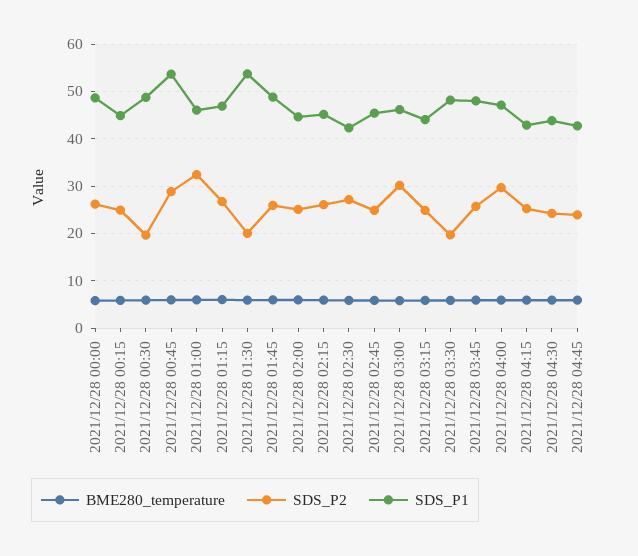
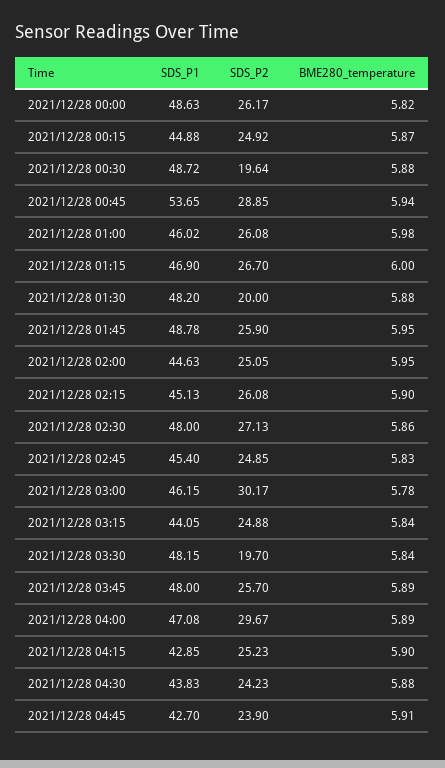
  {
    "BME280_temperature": {
      "2021/12/28 00:00": 5.82,
      "2021/12/28 00:15": 5.87,
      "2021/12/28 00:30": 5.88,
      "2021/12/28 00:45": 5.94,
      "2021/12/28 01:00": 5.98,
      "2021/12/28 01:15": 6,
      "2021/12/28 01:30": 5.88,
      "2021/12/28 01:45": 5.95,
      "2021/12/28 02:00": 5.95,
      "2021/12/28 02:15": 5.9,
      "2021/12/28 02:30": 5.86,
      "2021/12/28 02:45": 5.83,
      "2021/12/28 03:00": 5.78,
      "2021/12/28 03:15": 5.84,
      "2021/12/28 03:30": 5.84,
      "2021/12/28 03:45": 5.89,
      "2021/12/28 04:00": 5.89,
      "2021/12/28 04:15": 5.9,
      "2021/12/28 04:30": 5.88,
      "2021/12/28 04:45": 5.91
    },
    "SDS_P2": {
      "2021/12/28 00:00": 26.17,
      "2021/12/28 00:15": 24.92,
      "2021/12/28 00:30": 19.64,
      "2021/12/28 00:45": 28.85,
-     "2021/12/28 01:00": 32,
+     "2021/12/28 01:00": 26.08,
      "2021/12/28 01:15": 26.7,
      "2021/12/28 01:30": 20,
      "2021/12/28 01:45": 25.9,
      "2021/12/28 02:00": 25.05,
      "2021/12/28 02:15": 26.08,
      "2021/12/28 02:30": 27.13,
      "2021/12/28 02:45": 24.85,
      "2021/12/28 03:00": 30.17,
      "2021/12/28 03:15": 24.88,
      "2021/12/28 03:30": 19.7,
      "2021/12/28 03:45": 25.7,
      "2021/12/28 04:00": 29.67,
      "2021/12/28 04:15": 25.23,
      "2021/12/28 04:30": 24.23,
      "2021/12/28 04:45": 23.9
    },
    "SDS_P1": {
      "2021/12/28 00:00": 48.63,
      "2021/12/28 00:15": 44.88,
      "2021/12/28 00:30": 48.72,
      "2021/12/28 00:45": 53.65,
      "2021/12/28 01:00": 46.02,
      "2021/12/28 01:15": 46.9,
-     "2021/12/28 01:30": 54,
+     "2021/12/28 01:30": 48.2,
      "2021/12/28 01:45": 48.78,
      "2021/12/28 02:00": 44.63,
      "2021/12/28 02:15": 45.13,
-     "2021/12/28 02:30": 42,
+     "2021/12/28 02:30": 48,
      "2021/12/28 02:45": 45.4,
      "2021/12/28 03:00": 46.15,
      "2021/12/28 03:15": 44.05,
      "2021/12/28 03:30": 48.15,
      "2021/12/28 03:45": 48,
      "2021/12/28 04:00": 47.08,
      "2021/12/28 04:15": 42.85,
      "2021/12/28 04:30": 43.83,
      "2021/12/28 04:45": 42.7
    }
  }

